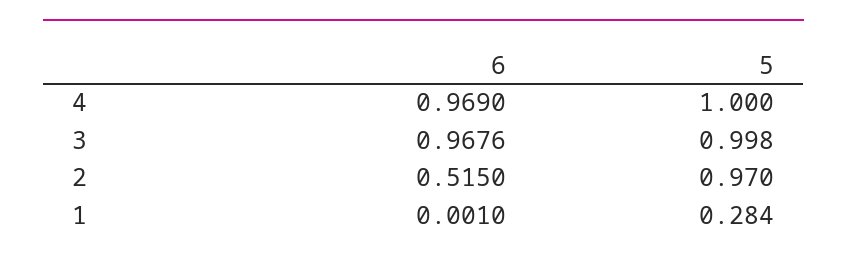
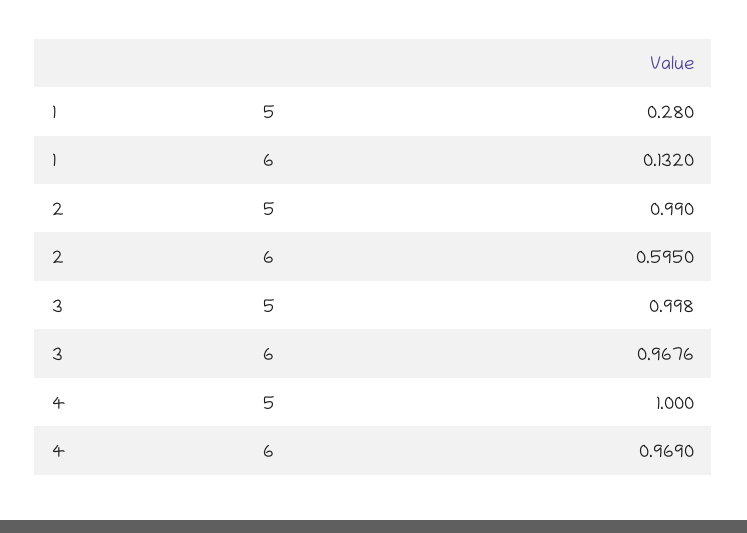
  {
    "6": {
      "4": 0.969,
      "3": 0.9676,
-     "2": 0.515,
+     "2": 0.595,
-     "1": 0.001
+     "1": 0.132
    },
    "5": {
      "4": 1,
      "3": 0.998,
-     "2": 0.97,
+     "2": 0.99,
-     "1": 0.284
+     "1": 0.28
    }
  }

